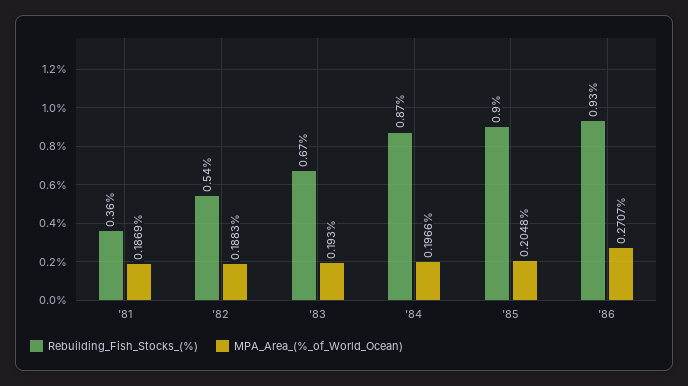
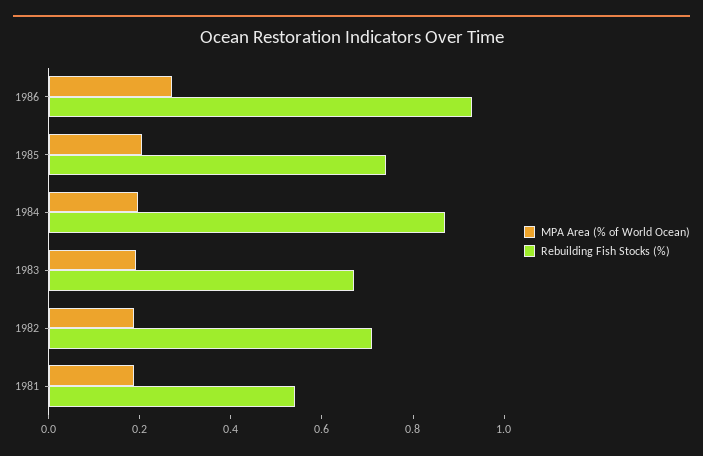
  {
    "Rebuilding_Fish_Stocks_(%)": {
-     "'81": 0.36,
+     "'81": 0.55,
-     "'82": 0.54,
+     "'82": 0.7,
      "'83": 0.67,
      "'84": 0.87,
-     "'85": 0.9,
+     "'85": 0.75,
      "'86": 0.93
    },
    "MPA_Area_(%_of_World_Ocean)": {
      "'81": 0.1869,
      "'82": 0.1883,
      "'83": 0.193,
      "'84": 0.1966,
      "'85": 0.2048,
      "'86": 0.2707
    }
  }

